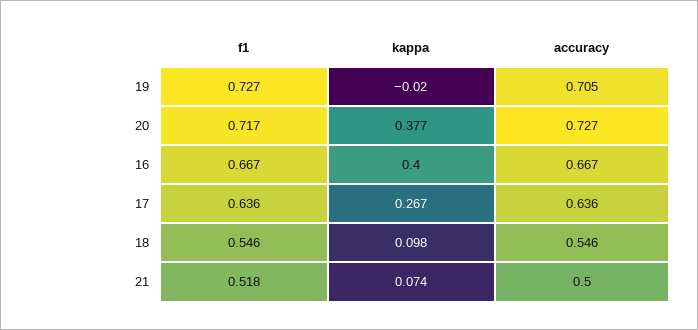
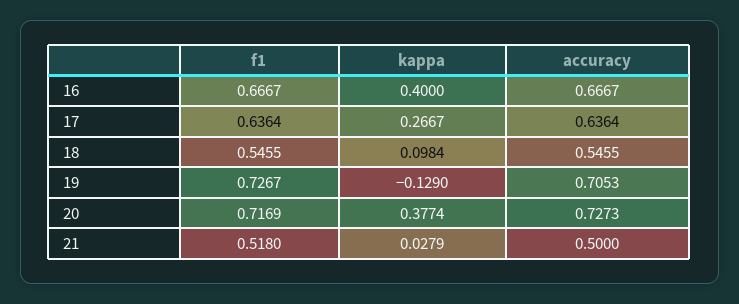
  {
    "f1": {
      "19": 0.7267,
      "20": 0.7169,
      "16": 0.6667,
      "17": 0.6364,
      "18": 0.5455,
      "21": 0.518
    },
    "kappa": {
-     "19": -0.02,
+     "19": -0.129,
      "20": 0.3774,
      "16": 0.4,
      "17": 0.2667,
      "18": 0.0984,
-     "21": 0.074
+     "21": 0.0279
    },
    "accuracy": {
      "19": 0.7053,
      "20": 0.7273,
      "16": 0.6667,
      "17": 0.6364,
      "18": 0.5455,
      "21": 0.5
    }
  }

